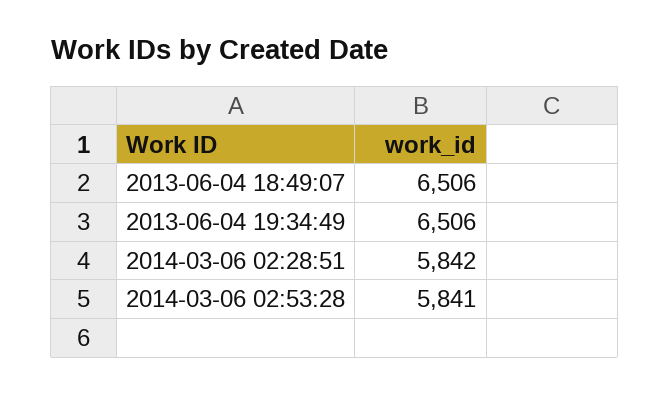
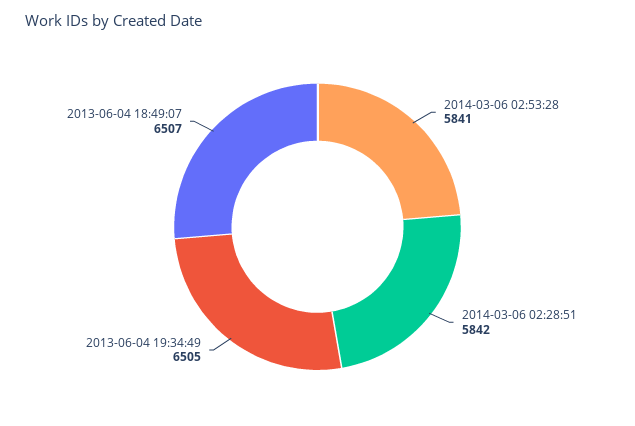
  {
-   "2013-06-04 18:49:07": 6506,
+   "2013-06-04 18:49:07": 6507,
-   "2013-06-04 19:34:49": 6506,
+   "2013-06-04 19:34:49": 6505,
    "2014-03-06 02:28:51": 5842,
    "2014-03-06 02:53:28": 5841
  }

